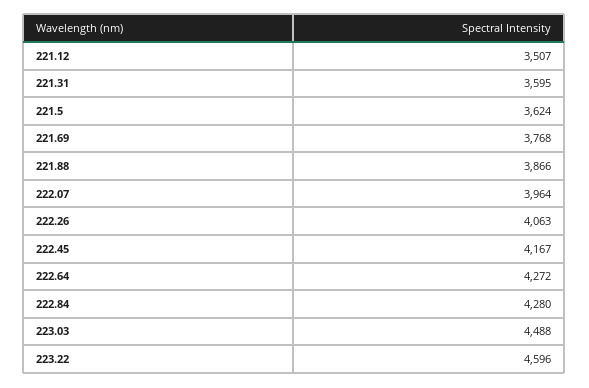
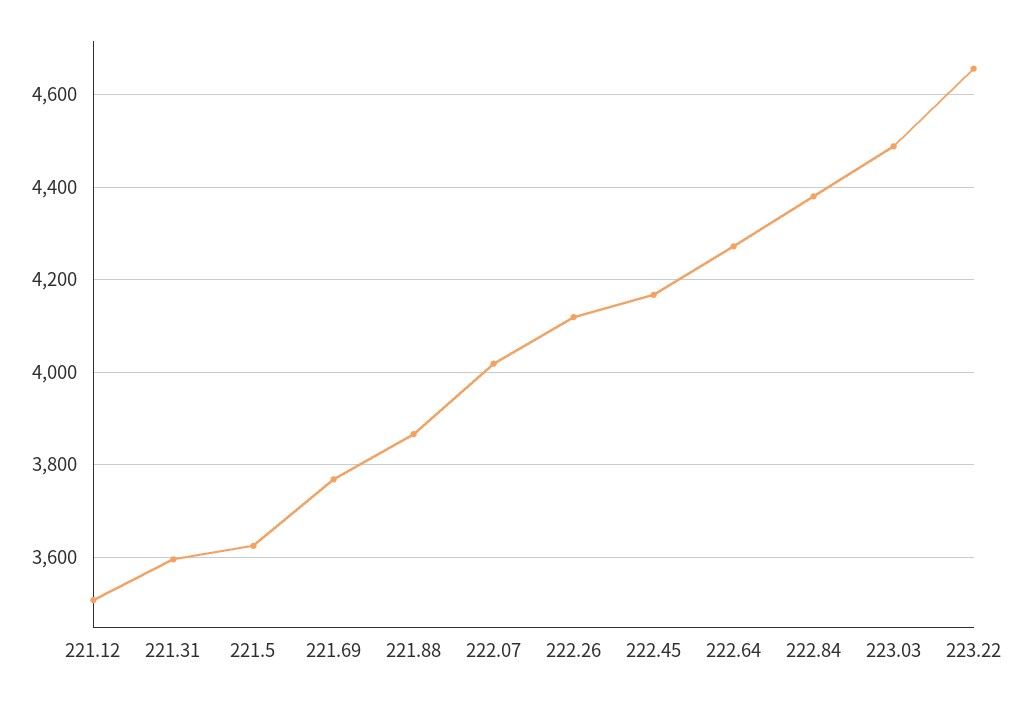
  {
    "221.12": 3507,
    "221.31": 3595,
    "221.5": 3624,
    "221.69": 3768,
    "221.88": 3866,
-   "222.07": 3964,
+   "222.07": 4020,
-   "222.26": 4063,
+   "222.26": 4120,
    "222.45": 4167,
    "222.64": 4272,
-   "222.84": 4280,
+   "222.84": 4380,
    "223.03": 4488,
-   "223.22": 4596
+   "223.22": 4660
  }

